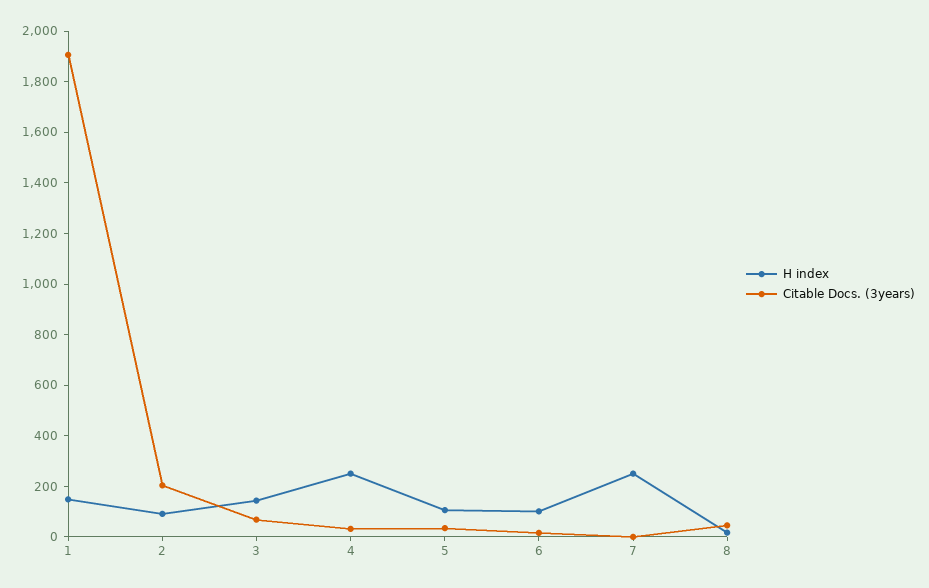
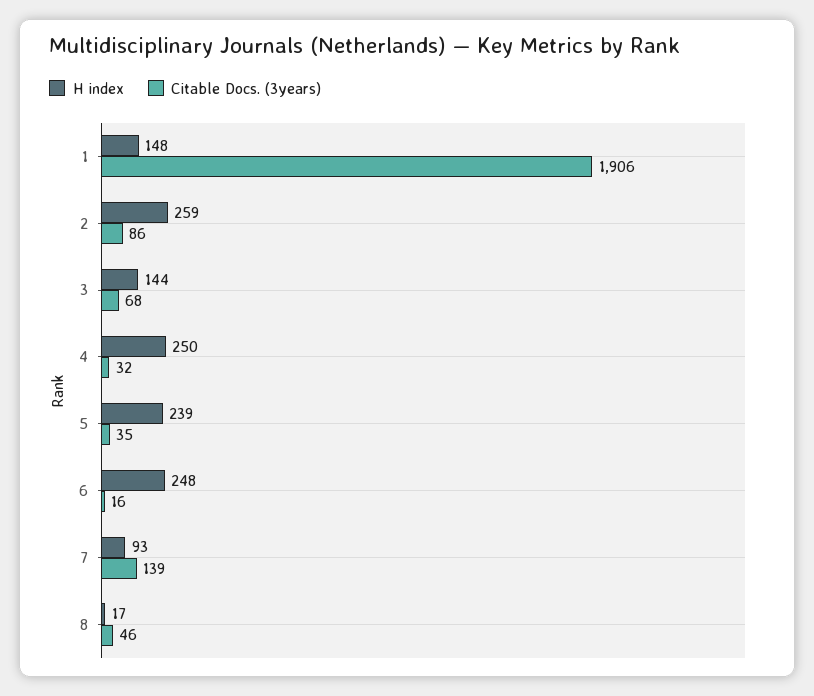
  {
    "H index": {
      "1": 148,
-     "2": 100,
+     "2": 259,
      "3": 144,
      "4": 250,
-     "5": 100,
+     "5": 239,
-     "6": 100,
+     "6": 248,
-     "7": 250,
+     "7": 93,
      "8": 17
    },
    "Citable Docs. (3years)": {
      "1": 1906,
-     "2": 200,
+     "2": 86,
      "3": 68,
      "4": 32,
      "5": 35,
      "6": 16,
-     "7": 0,
+     "7": 139,
      "8": 46
    }
  }

